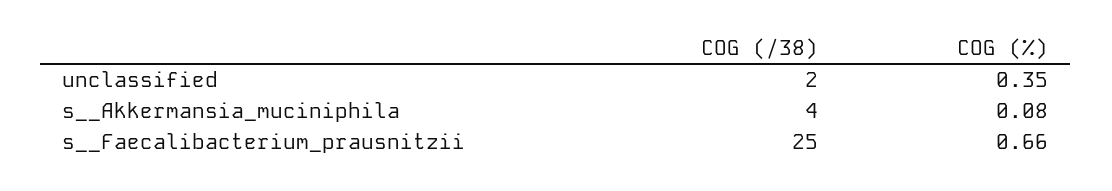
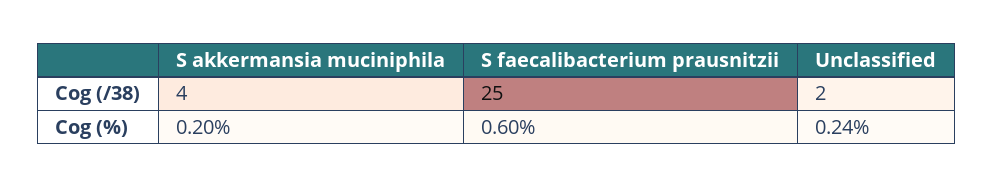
  {
    "COG (/38)": {
      "unclassified": 2,
      "s__Akkermansia_muciniphila": 4,
      "s__Faecalibacterium_prausnitzii": 25
    },
    "COG (%)": {
-     "unclassified": 0.35,
+     "unclassified": 0.24,
-     "s__Akkermansia_muciniphila": 0.08,
+     "s__Akkermansia_muciniphila": 0.2,
-     "s__Faecalibacterium_prausnitzii": 0.66
+     "s__Faecalibacterium_prausnitzii": 0.6
    }
  }

